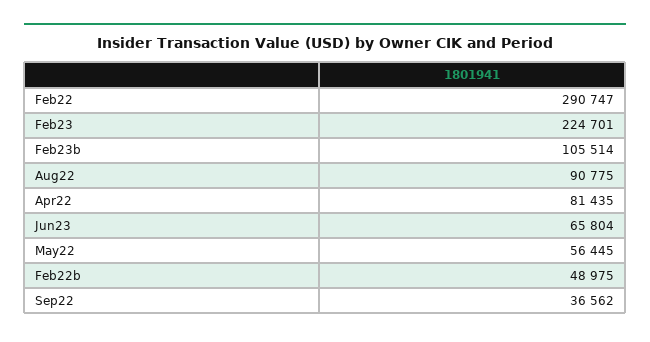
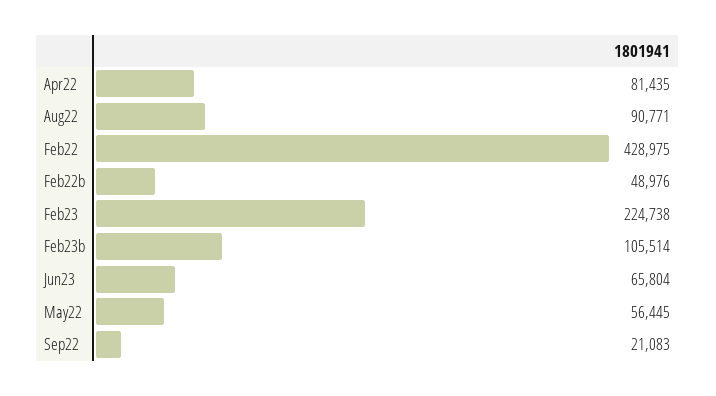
  {
-   "Feb22": 290747,
+   "Feb22": 428975,
-   "Feb23": 224701,
+   "Feb23": 224738,
    "Feb23b": 105514,
-   "Aug22": 90775,
+   "Aug22": 90771,
    "Apr22": 81435,
    "Jun23": 65804,
    "May22": 56445,
-   "Feb22b": 48975,
+   "Feb22b": 48976,
-   "Sep22": 36562
+   "Sep22": 21083
  }

